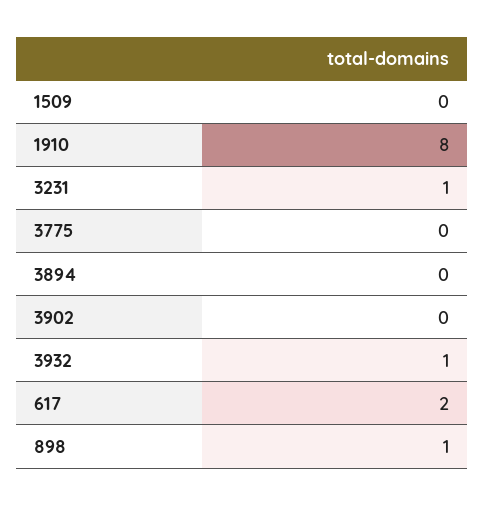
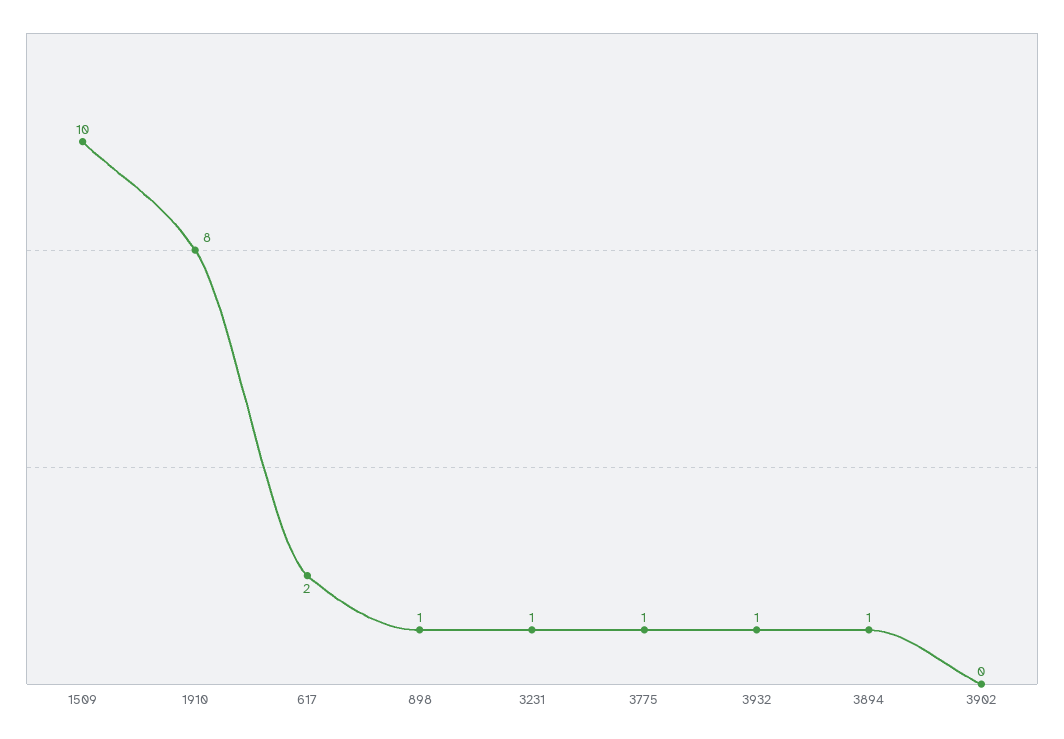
  {
-   "1509": 0,
+   "1509": 10,
    "1910": 8,
    "3231": 1,
-   "3775": 0,
+   "3775": 1,
-   "3894": 0,
+   "3894": 1,
    "3902": 0,
    "3932": 1,
    "617": 2,
    "898": 1
  }

